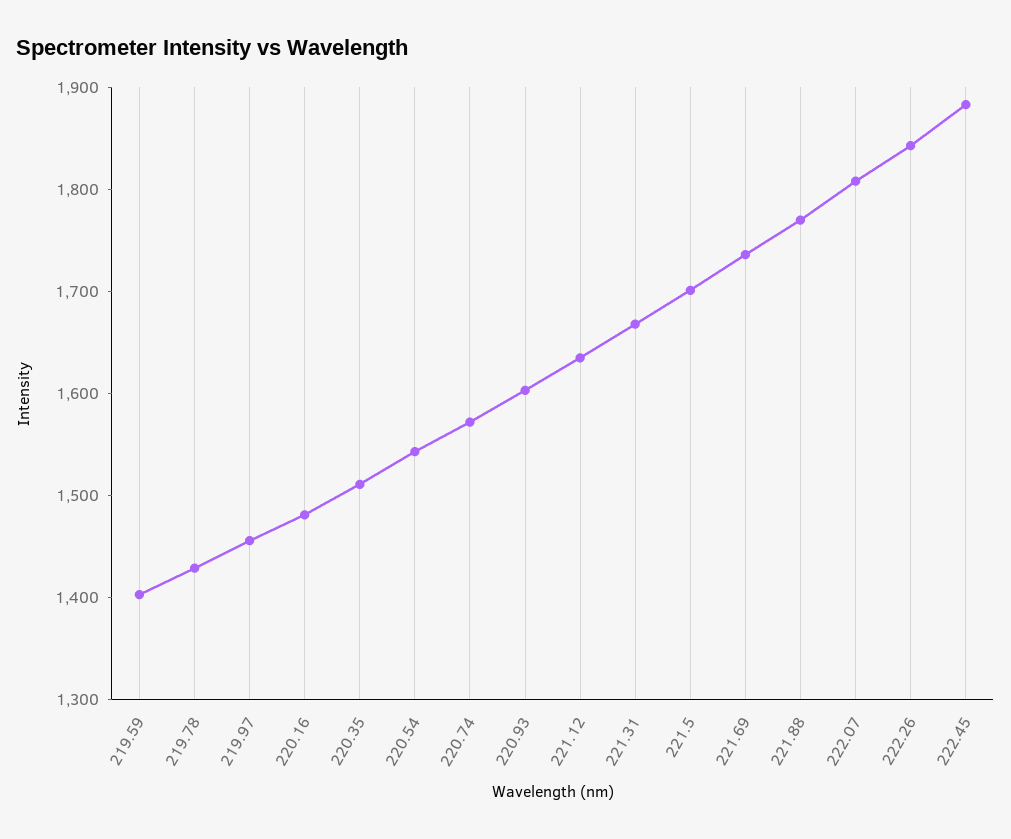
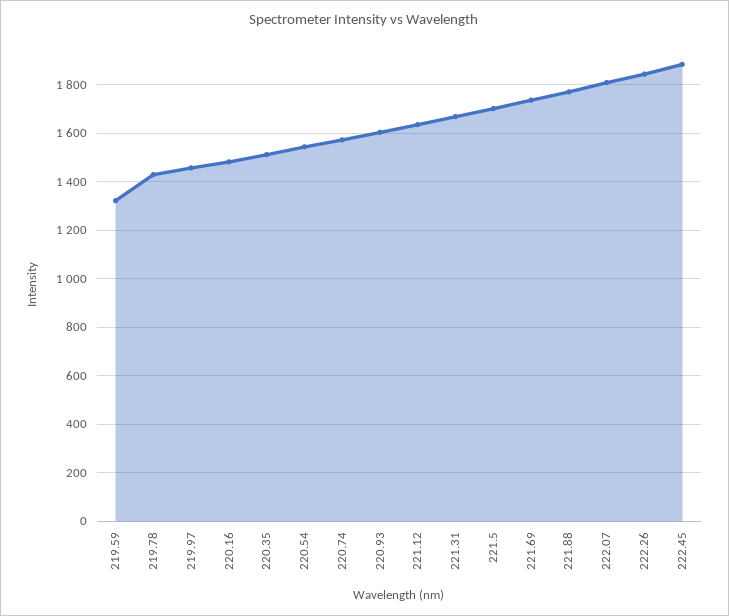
  {
-   "219.59": 1400,
+   "219.59": 1325,
    "219.78": 1420,
    "219.97": 1460,
    "220.16": 1480,
    "220.35": 1520,
    "220.54": 1540,
    "220.74": 1580,
    "220.93": 1600,
    "221.12": 1640,
    "221.31": 1660,
    "221.5": 1700,
    "221.69": 1740,
    "221.88": 1780,
    "222.07": 1800,
    "222.26": 1840,
    "222.45": 1880
  }

